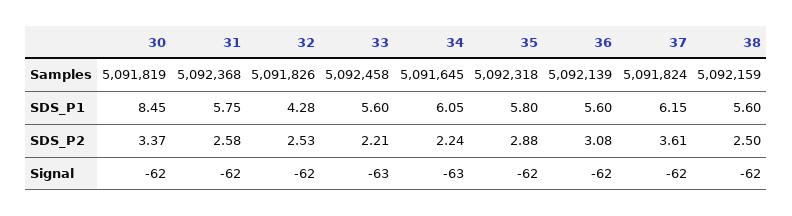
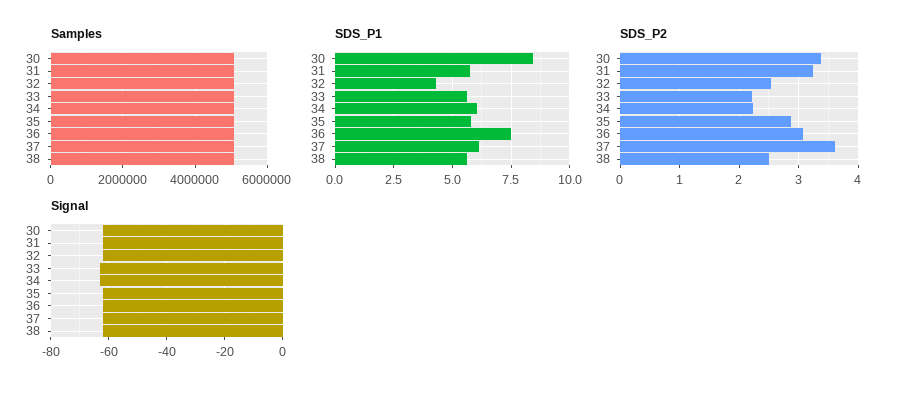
  {
    "Samples": {
      "30": 5091819,
      "31": 5092368,
      "32": 5091826,
      "33": 5092458,
      "34": 5091645,
      "35": 5092318,
      "36": 5092139,
      "37": 5091824,
      "38": 5092159
    },
    "SDS_P1": {
      "30": 8.45,
      "31": 5.75,
      "32": 4.28,
      "33": 5.6,
      "34": 6.05,
      "35": 5.8,
-     "36": 5.6,
+     "36": 7.5,
      "37": 6.15,
      "38": 5.6
    },
    "SDS_P2": {
      "30": 3.37,
-     "31": 2.58,
+     "31": 3.2,
      "32": 2.53,
      "33": 2.21,
      "34": 2.24,
      "35": 2.88,
      "36": 3.08,
      "37": 3.61,
      "38": 2.5
    },
    "Signal": {
      "30": -62,
      "31": -62,
      "32": -62,
      "33": -63,
      "34": -63,
      "35": -62,
      "36": -62,
      "37": -62,
      "38": -62
    }
  }

